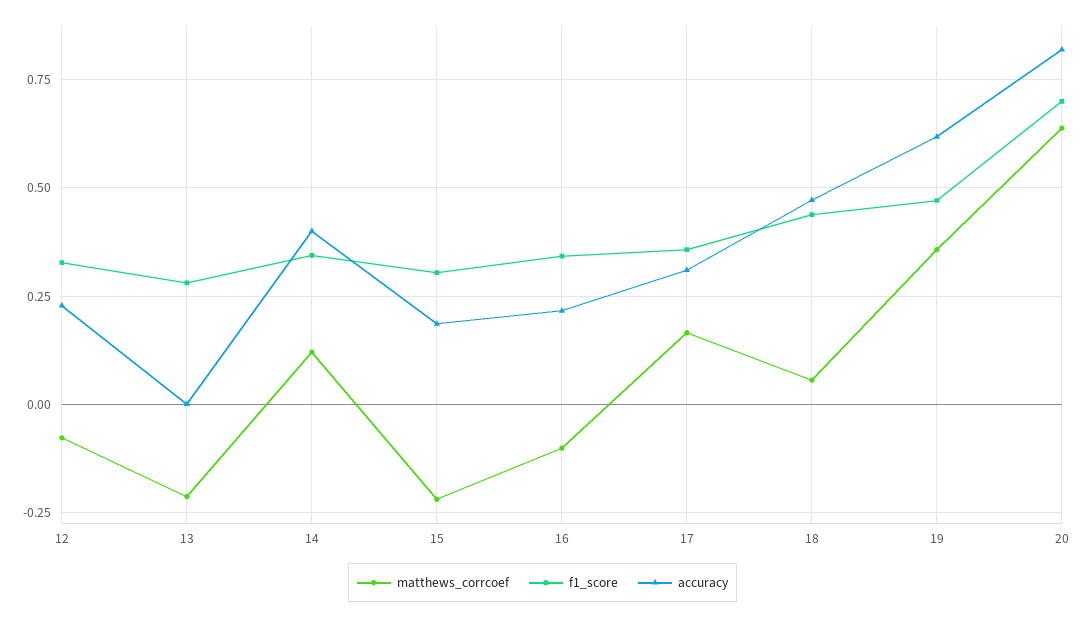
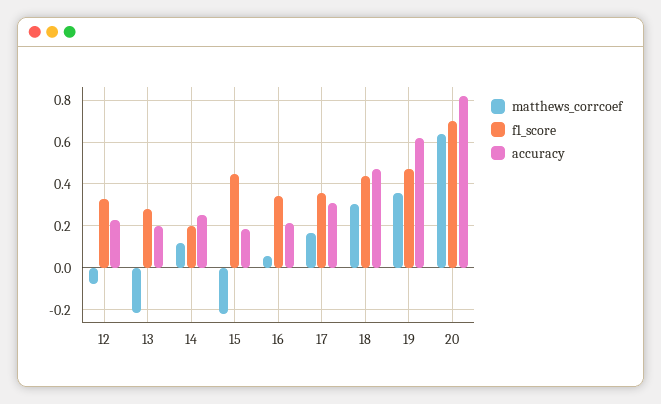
  {
    "matthews_corrcoef": {
      "12": -0.075,
      "13": -0.225,
      "14": 0.125,
      "15": -0.225,
-     "16": -0.1,
+     "16": 0.05,
      "17": 0.175,
-     "18": 0.05,
+     "18": 0.3,
      "19": 0.35,
      "20": 0.65
    },
    "f1_score": {
      "12": 0.325,
      "13": 0.275,
-     "14": 0.35,
+     "14": 0.2,
-     "15": 0.3,
+     "15": 0.45,
      "16": 0.35,
      "17": 0.35,
      "18": 0.45,
      "19": 0.475,
      "20": 0.7
    },
    "accuracy": {
      "12": 0.225,
-     "13": 0,
+     "13": 0.2,
-     "14": 0.4,
+     "14": 0.25,
      "15": 0.175,
      "16": 0.225,
      "17": 0.3,
      "18": 0.475,
      "19": 0.625,
      "20": 0.825
    }
  }

